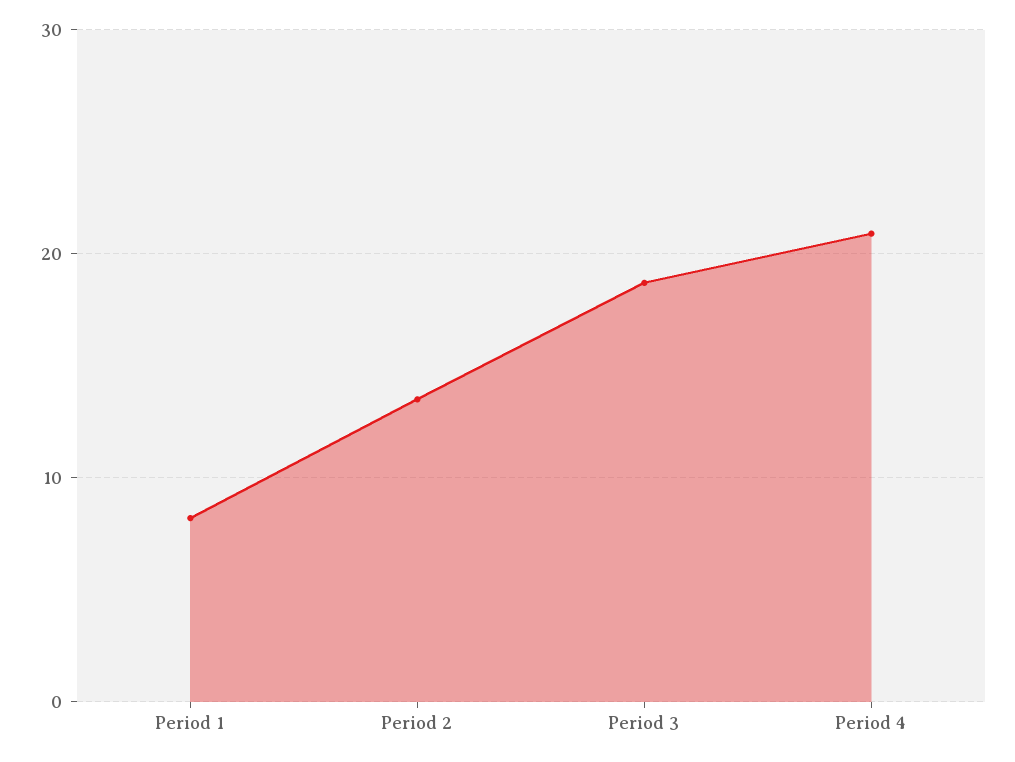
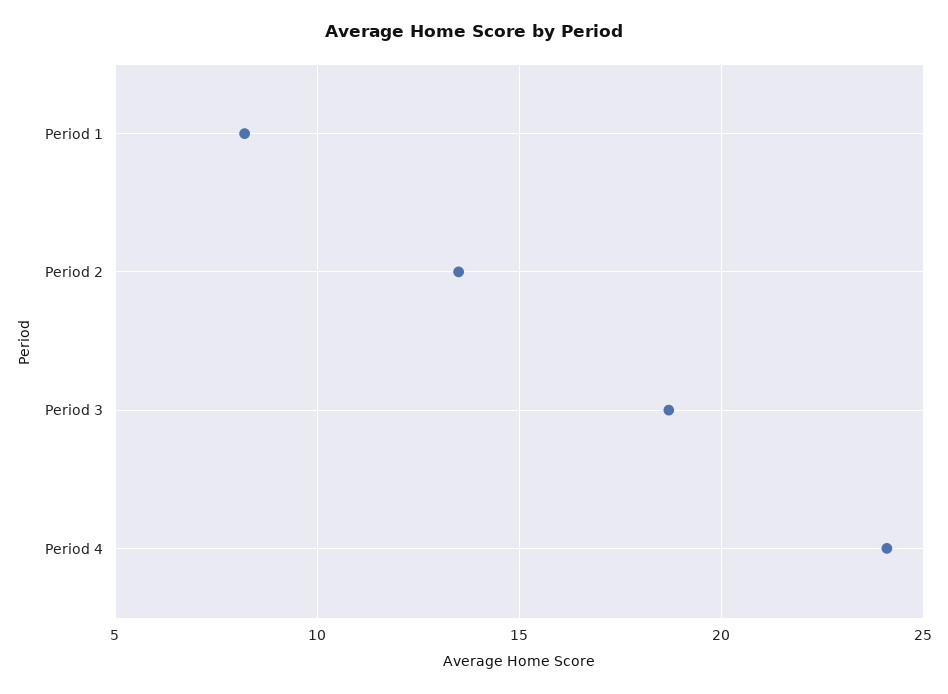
  {
    "Period 1": 8,
    "Period 2": 13.5,
    "Period 3": 18.5,
-   "Period 4": 21
+   "Period 4": 24
  }

